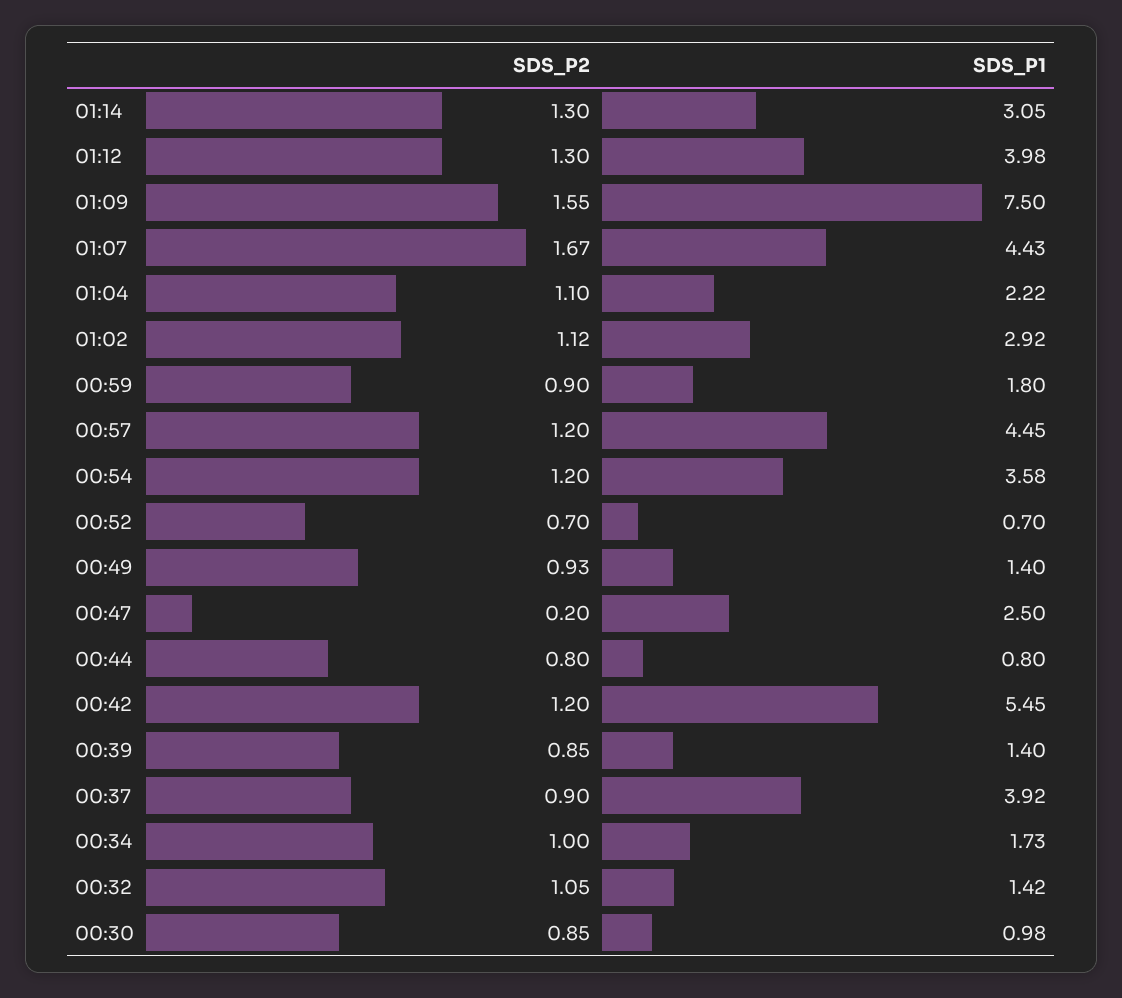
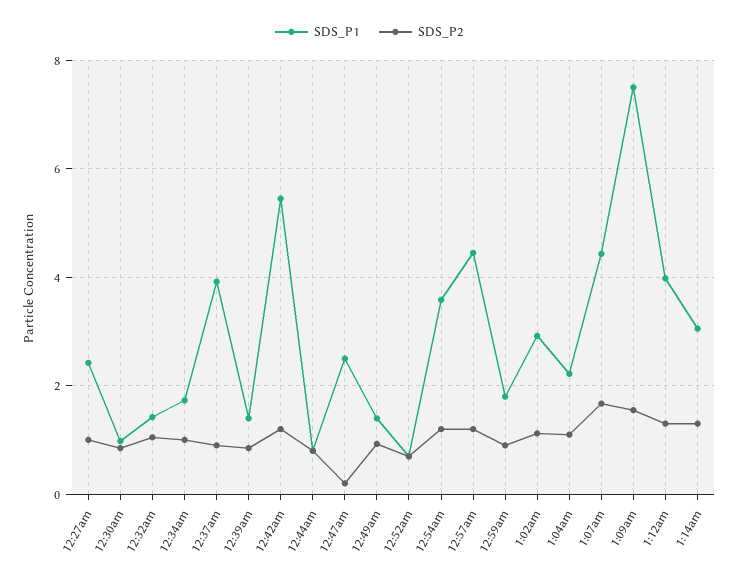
  {
    "SDS_P2": {
      "01:14": 1.3,
      "01:12": 1.3,
      "01:09": 1.55,
      "01:07": 1.67,
      "01:04": 1.1,
      "01:02": 1.12,
      "00:59": 0.9,
      "00:57": 1.2,
      "00:54": 1.2,
      "00:52": 0.7,
      "00:49": 0.93,
      "00:47": 0.2,
      "00:44": 0.8,
      "00:42": 1.2,
      "00:39": 0.85,
      "00:37": 0.9,
      "00:34": 1,
      "00:32": 1.05,
-     "00:30": 0.85
+     "00:30": 0.85,
+     "12:27am": 1
    },
    "SDS_P1": {
      "01:14": 3.05,
      "01:12": 3.98,
      "01:09": 7.5,
      "01:07": 4.43,
      "01:04": 2.22,
      "01:02": 2.92,
      "00:59": 1.8,
      "00:57": 4.45,
      "00:54": 3.58,
      "00:52": 0.7,
      "00:49": 1.4,
      "00:47": 2.5,
      "00:44": 0.8,
      "00:42": 5.45,
      "00:39": 1.4,
      "00:37": 3.92,
      "00:34": 1.73,
      "00:32": 1.42,
-     "00:30": 0.98
+     "00:30": 0.98,
+     "12:27am": 2.4
    }
  }

